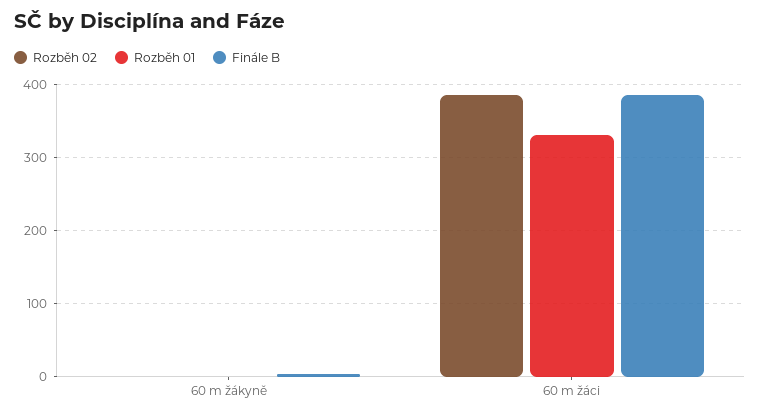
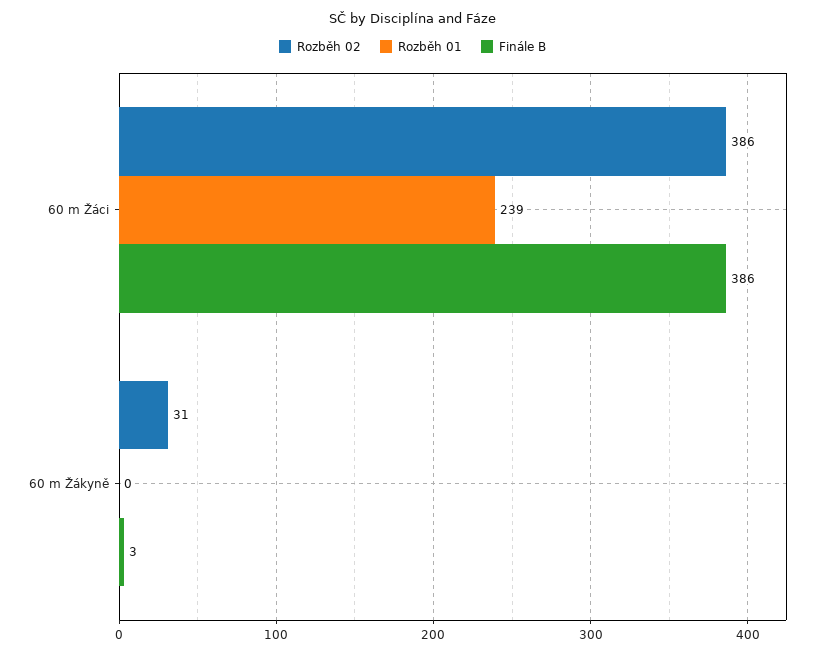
  {
    "Rozběh 02": {
-     "60 m žákyně": 0,
+     "60 m žákyně": 31,
      "60 m žáci": 386
    },
    "Rozběh 01": {
      "60 m žákyně": 0,
-     "60 m žáci": 330
+     "60 m žáci": 239
    },
    "Finále B": {
      "60 m žákyně": 3,
      "60 m žáci": 386
    }
  }

